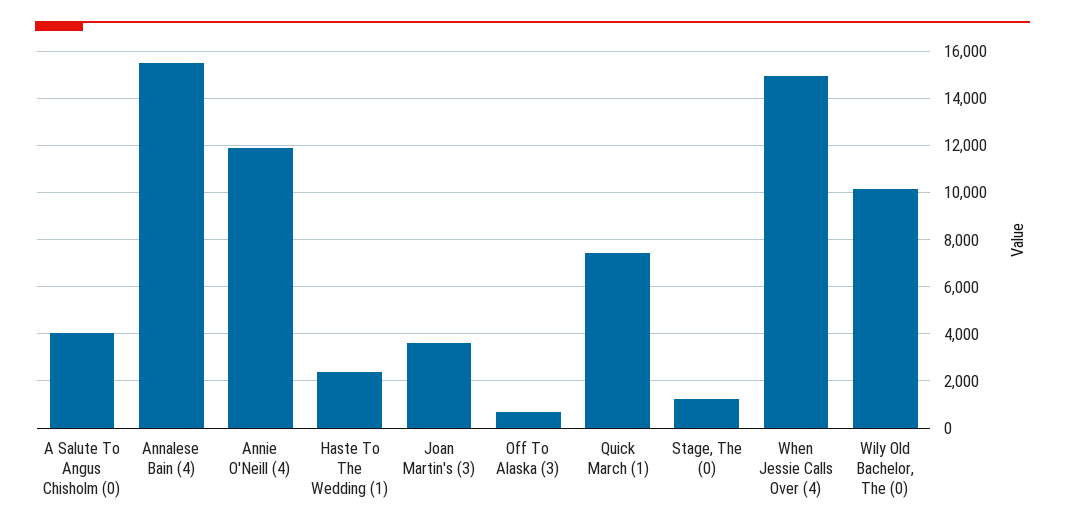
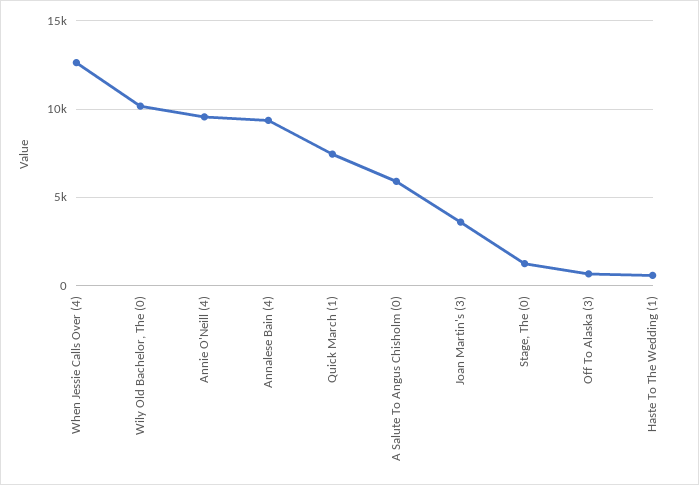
  {
-   "A Salute To Angus Chisholm (0)": 4000,
+   "A Salute To Angus Chisholm (0)": 6000,
-   "Annalese Bain (4)": 15500,
+   "Annalese Bain (4)": 9500,
-   "Annie O'Neill (4)": 12000,
+   "Annie O'Neill (4)": 9500,
-   "Haste To The Wedding (1)": 2500,
+   "Haste To The Wedding (1)": 500,
    "Joan Martin's (3)": 3500,
    "Off To Alaska (3)": 500,
    "Quick March (1)": 7500,
    "Stage, The (0)": 1000,
-   "When Jessie Calls Over (4)": 15000,
+   "When Jessie Calls Over (4)": 12500,
    "Wily Old Bachelor, The (0)": 10000
  }

